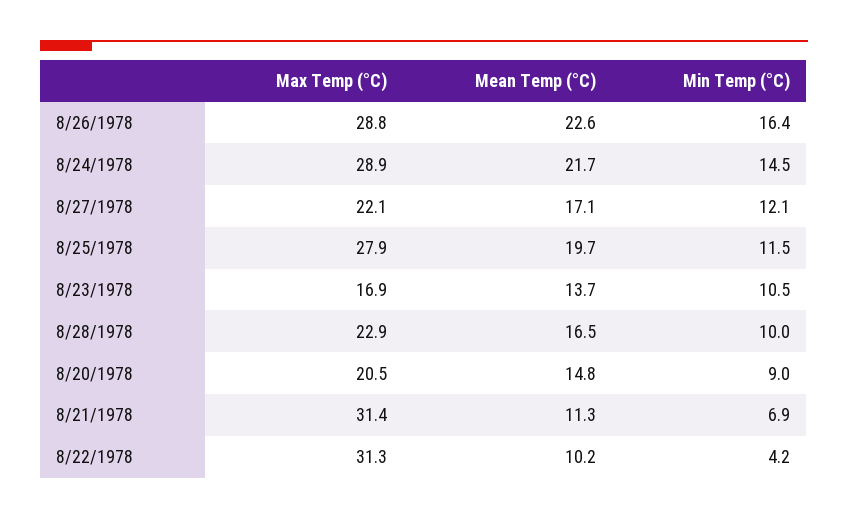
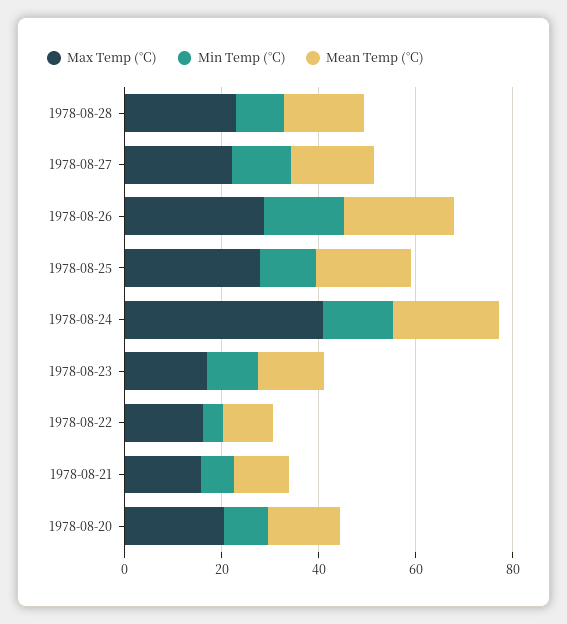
  {
    "Max Temp (°C)": {
      "8/26/1978": 28.8,
-     "8/24/1978": 28.9,
+     "8/24/1978": 40,
      "8/27/1978": 22.1,
      "8/25/1978": 27.9,
      "8/23/1978": 16.9,
      "8/28/1978": 22.9,
      "8/20/1978": 20.5,
-     "8/21/1978": 31.4,
+     "8/21/1978": 15,
-     "8/22/1978": 31.3
+     "8/22/1978": 15
    },
    "Mean Temp (°C)": {
      "8/26/1978": 22.6,
      "8/24/1978": 21.7,
      "8/27/1978": 17.1,
      "8/25/1978": 19.7,
      "8/23/1978": 13.7,
      "8/28/1978": 16.5,
      "8/20/1978": 14.8,
      "8/21/1978": 11.3,
      "8/22/1978": 10.2
    },
    "Min Temp (°C)": {
      "8/26/1978": 16.4,
      "8/24/1978": 14.5,
      "8/27/1978": 12.1,
      "8/25/1978": 11.5,
      "8/23/1978": 10.5,
      "8/28/1978": 10,
      "8/20/1978": 9,
      "8/21/1978": 6.9,
      "8/22/1978": 4.2
    }
  }

